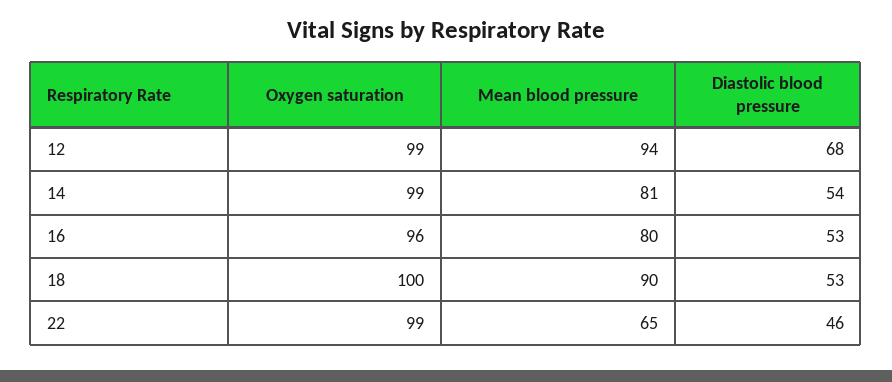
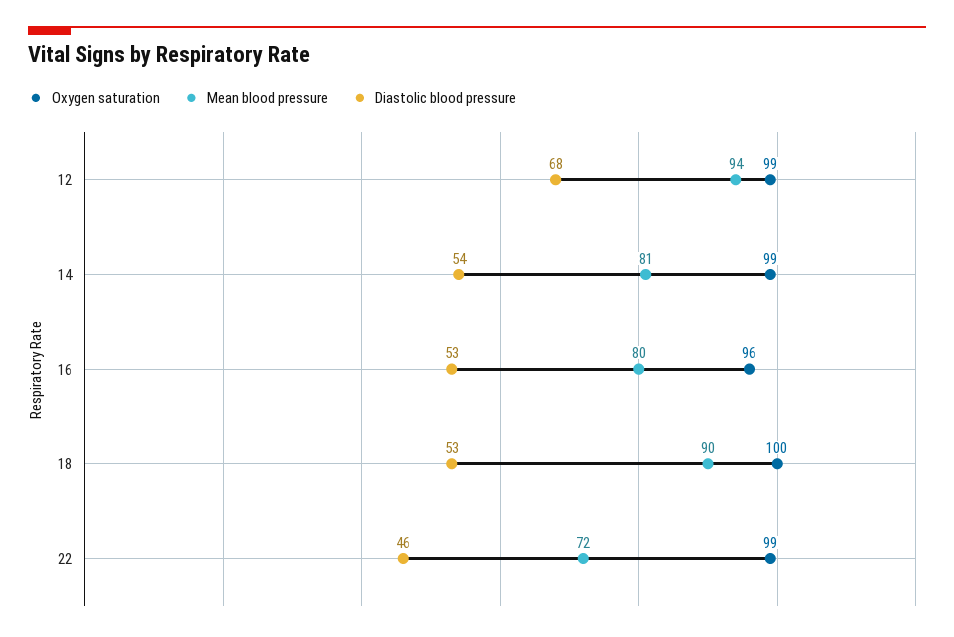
  {
    "Oxygen saturation": {
      "12": 99,
      "14": 99,
      "16": 96,
      "18": 100,
      "22": 99
    },
    "Mean blood pressure": {
      "12": 94,
      "14": 81,
      "16": 80,
      "18": 90,
-     "22": 65
+     "22": 72
    },
    "Diastolic blood pressure": {
      "12": 68,
      "14": 54,
      "16": 53,
      "18": 53,
      "22": 46
    }
  }

